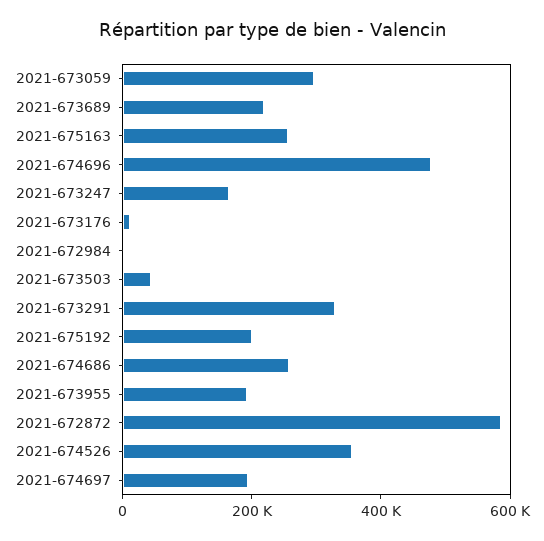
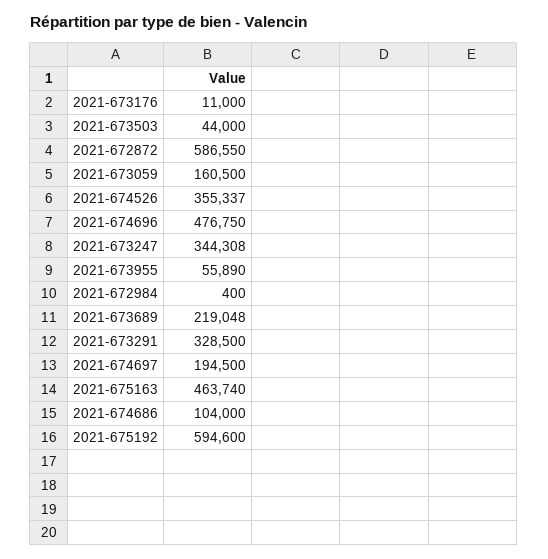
  {
-   "2021-673059": 300000,
+   "2021-673059": 160500,
    "2021-673689": 219048,
-   "2021-675163": 250000,
+   "2021-675163": 463740,
    "2021-674696": 476750,
-   "2021-673247": 150000,
+   "2021-673247": 344308,
    "2021-673176": 11000,
    "2021-672984": 400,
    "2021-673503": 44000,
    "2021-673291": 328500,
-   "2021-675192": 200000,
+   "2021-675192": 594600,
-   "2021-674686": 250000,
+   "2021-674686": 104000,
-   "2021-673955": 200000,
+   "2021-673955": 55890,
    "2021-672872": 586550,
    "2021-674526": 355337,
    "2021-674697": 194500
  }

